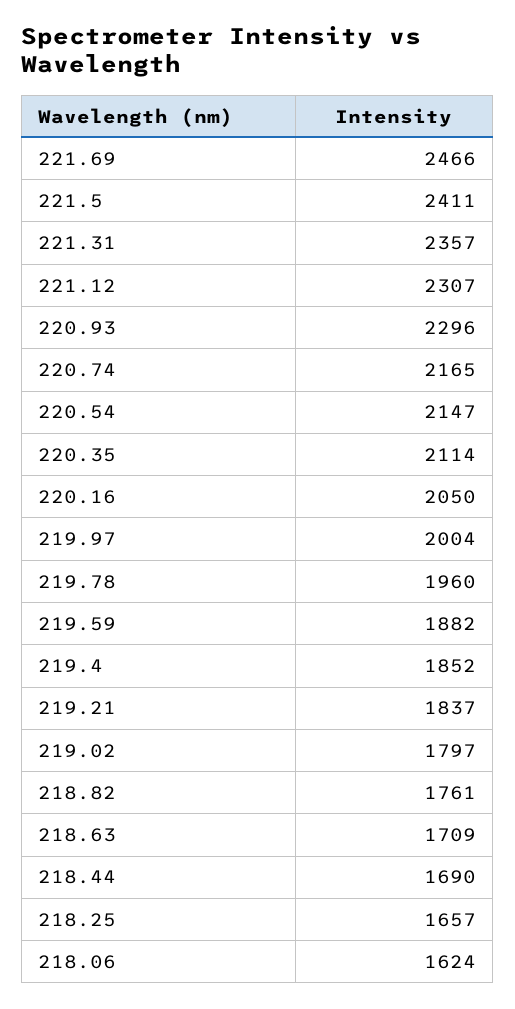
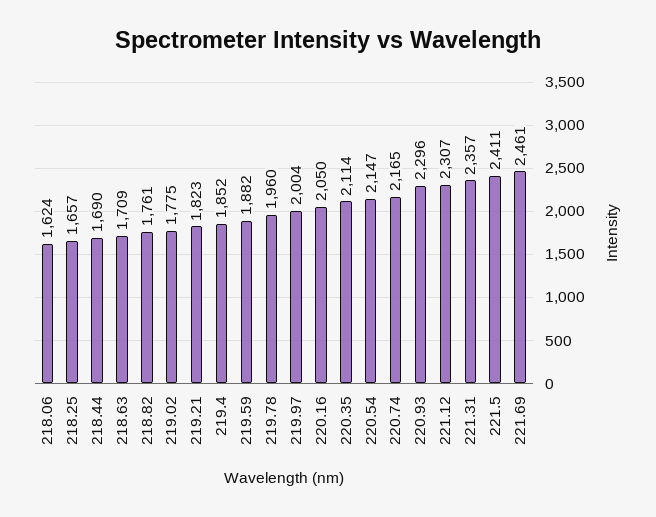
  {
-   "221.69": 2466,
+   "221.69": 2461,
    "221.5": 2411,
    "221.31": 2357,
    "221.12": 2307,
    "220.93": 2296,
    "220.74": 2165,
    "220.54": 2147,
    "220.35": 2114,
    "220.16": 2050,
    "219.97": 2004,
    "219.78": 1960,
    "219.59": 1882,
    "219.4": 1852,
-   "219.21": 1837,
+   "219.21": 1823,
-   "219.02": 1797,
+   "219.02": 1775,
    "218.82": 1761,
    "218.63": 1709,
    "218.44": 1690,
    "218.25": 1657,
    "218.06": 1624
  }

